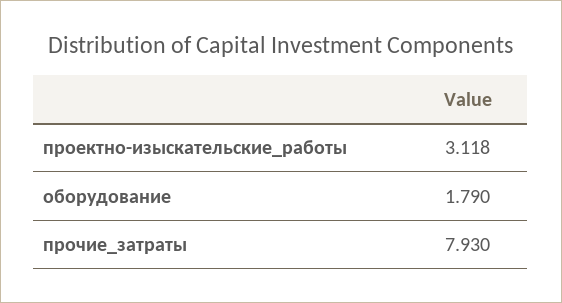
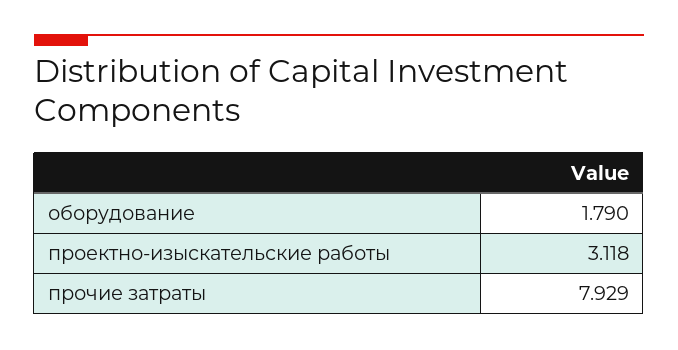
  {
    "проектно-изыскательские_работы": 3.118,
    "оборудование": 1.79,
-   "прочие_затраты": 7.93
+   "прочие_затраты": 7.929
  }

